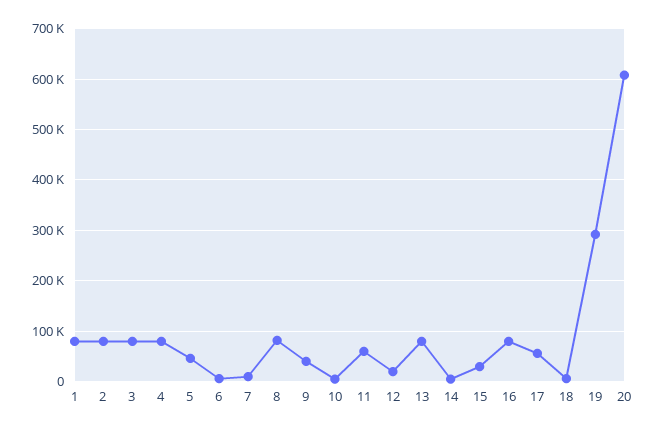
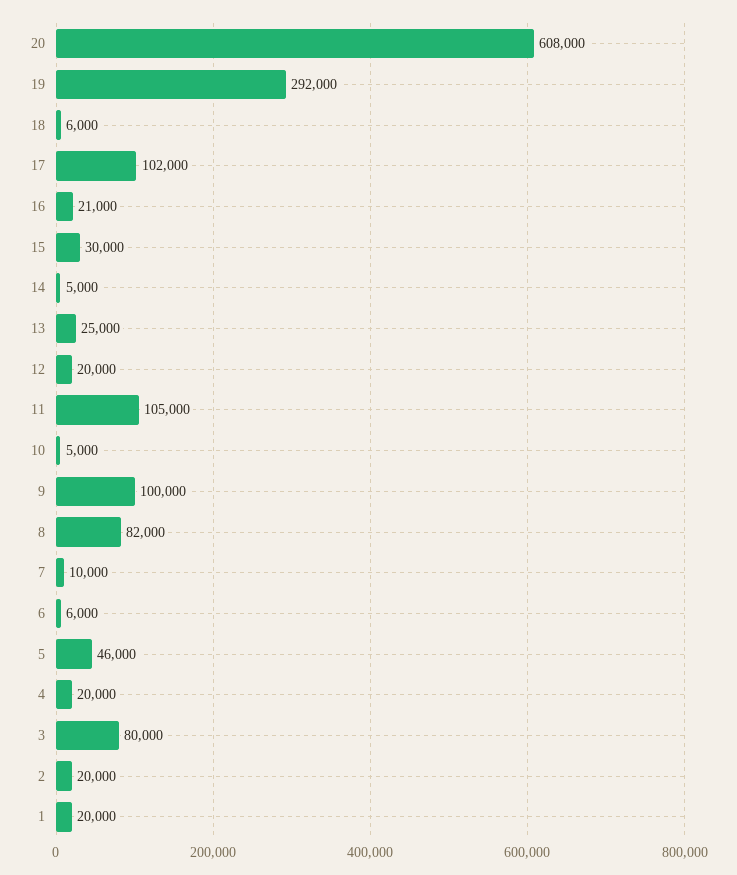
  {
-   "1": 80000,
+   "1": 20000,
-   "2": 80000,
+   "2": 20000,
    "3": 80000,
-   "4": 80000,
+   "4": 20000,
    "5": 46000,
    "6": 6000,
    "7": 10000,
    "8": 82000,
-   "9": 40000,
+   "9": 100000,
    "10": 5000,
-   "11": 60000,
+   "11": 105000,
    "12": 20000,
-   "13": 80000,
+   "13": 25000,
    "14": 5000,
    "15": 30000,
-   "16": 80000,
+   "16": 21000,
-   "17": 60000,
+   "17": 102000,
    "18": 6000,
    "19": 292000,
    "20": 608000
  }

